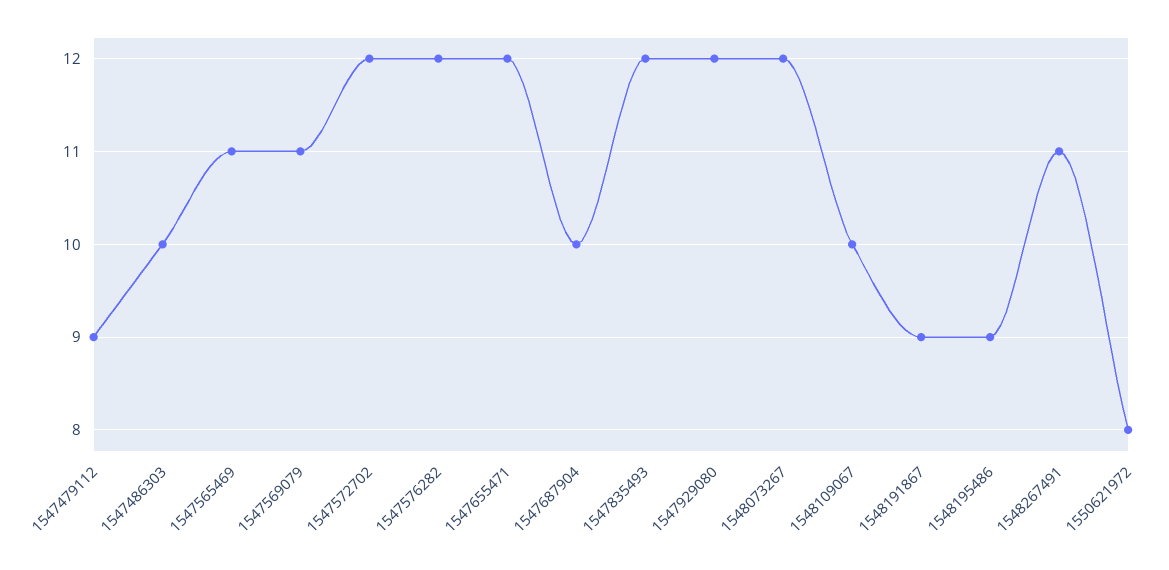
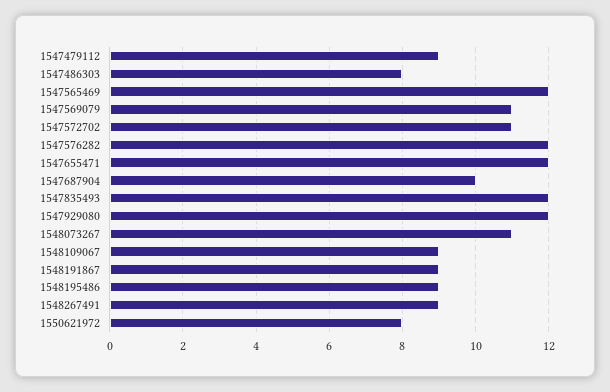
  {
    "1547479112": 9,
-   "1547486303": 10,
+   "1547486303": 8,
-   "1547565469": 11,
+   "1547565469": 12,
    "1547569079": 11,
-   "1547572702": 12,
+   "1547572702": 11,
    "1547576282": 12,
    "1547655471": 12,
    "1547687904": 10,
    "1547835493": 12,
    "1547929080": 12,
-   "1548073267": 12,
+   "1548073267": 11,
-   "1548109067": 10,
+   "1548109067": 9,
    "1548191867": 9,
    "1548195486": 9,
-   "1548267491": 11,
+   "1548267491": 9,
    "1550621972": 8
  }

